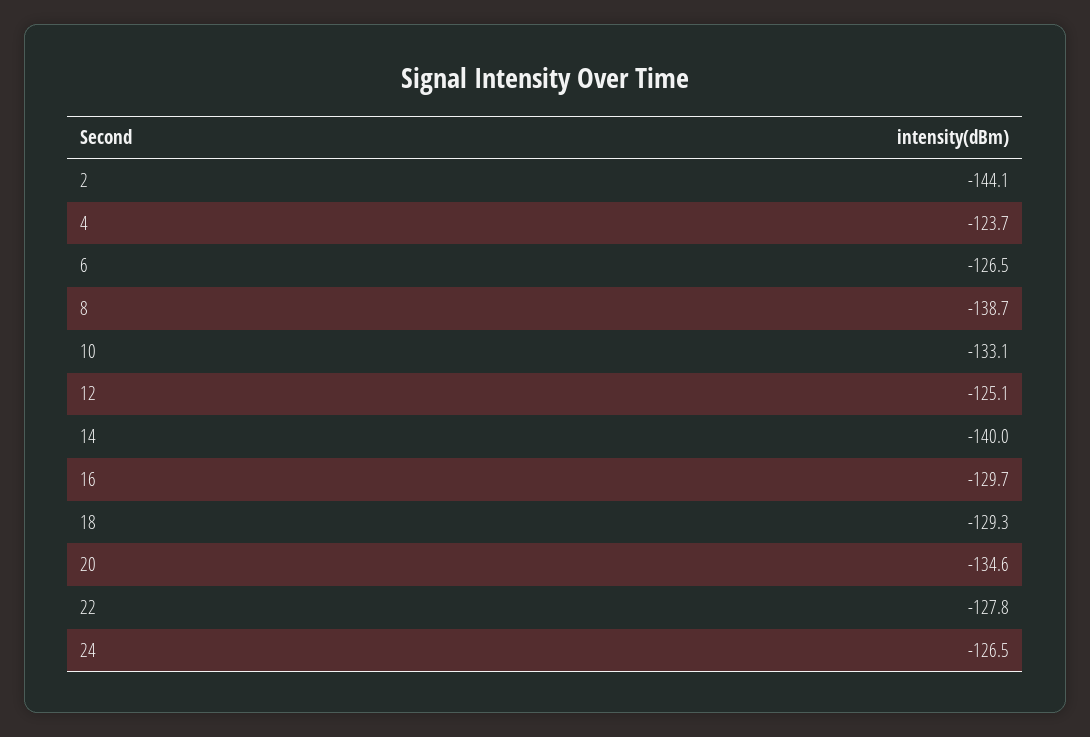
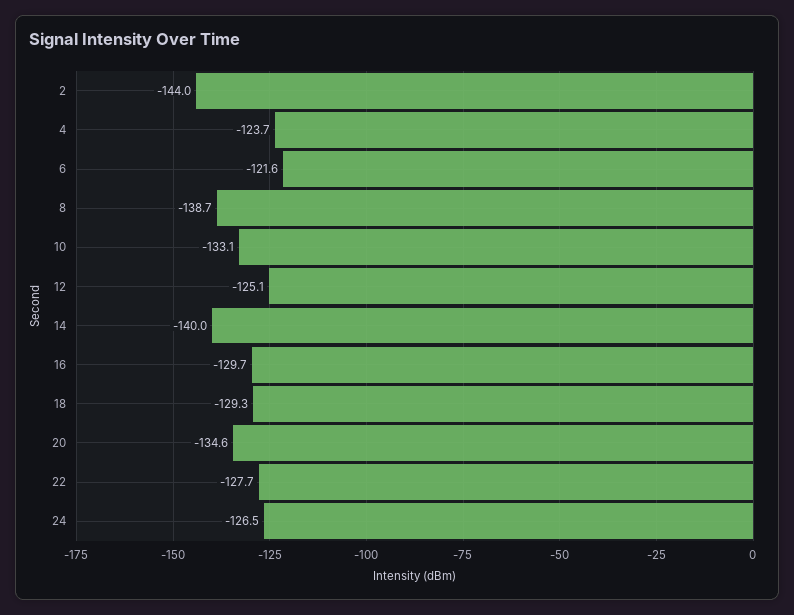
  {
-   "2": -144.1,
+   "2": -144,
    "4": -123.7,
-   "6": -126.5,
+   "6": -121.6,
    "8": -138.7,
    "10": -133.1,
    "12": -125.1,
    "14": -140,
    "16": -129.7,
    "18": -129.3,
    "20": -134.6,
-   "22": -127.8,
+   "22": -127.7,
    "24": -126.5
  }

